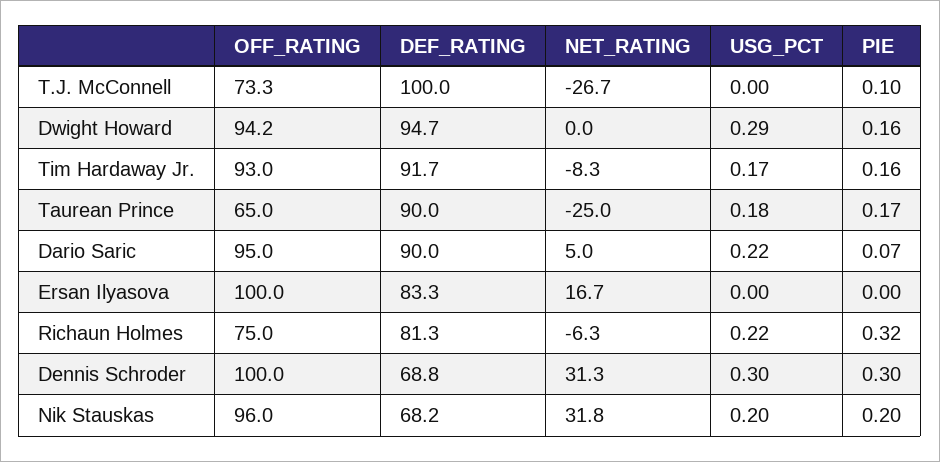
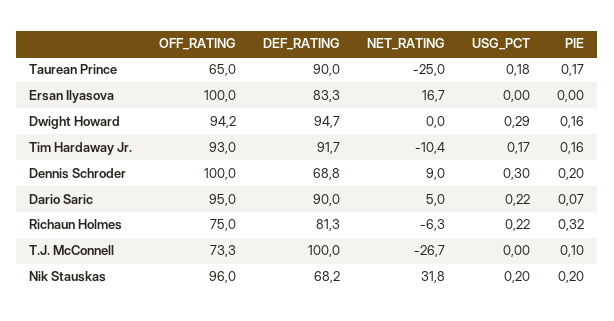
  {
    "OFF_RATING": {
      "T.J. McConnell": 73.3,
      "Dwight Howard": 94.2,
      "Tim Hardaway Jr.": 93,
      "Taurean Prince": 65,
      "Dario Saric": 95,
      "Ersan Ilyasova": 100,
      "Richaun Holmes": 75,
      "Dennis Schroder": 100,
      "Nik Stauskas": 96
    },
    "DEF_RATING": {
      "T.J. McConnell": 100,
      "Dwight Howard": 94.7,
      "Tim Hardaway Jr.": 91.7,
      "Taurean Prince": 90,
      "Dario Saric": 90,
      "Ersan Ilyasova": 83.3,
      "Richaun Holmes": 81.3,
      "Dennis Schroder": 68.8,
      "Nik Stauskas": 68.2
    },
    "NET_RATING": {
      "T.J. McConnell": -26.7,
      "Dwight Howard": 0,
-     "Tim Hardaway Jr.": -8.3,
+     "Tim Hardaway Jr.": -10.4,
      "Taurean Prince": -25,
      "Dario Saric": 5,
      "Ersan Ilyasova": 16.7,
      "Richaun Holmes": -6.3,
-     "Dennis Schroder": 31.3,
+     "Dennis Schroder": 9,
      "Nik Stauskas": 31.8
    },
    "USG_PCT": {
      "T.J. McConnell": 0,
      "Dwight Howard": 0.29,
      "Tim Hardaway Jr.": 0.17,
      "Taurean Prince": 0.18,
      "Dario Saric": 0.22,
      "Ersan Ilyasova": 0,
      "Richaun Holmes": 0.22,
      "Dennis Schroder": 0.3,
      "Nik Stauskas": 0.2
    },
    "PIE": {
      "T.J. McConnell": 0.1,
      "Dwight Howard": 0.16,
      "Tim Hardaway Jr.": 0.16,
      "Taurean Prince": 0.17,
      "Dario Saric": 0.07,
      "Ersan Ilyasova": 0,
      "Richaun Holmes": 0.32,
-     "Dennis Schroder": 0.3,
+     "Dennis Schroder": 0.2,
      "Nik Stauskas": 0.2
    }
  }

